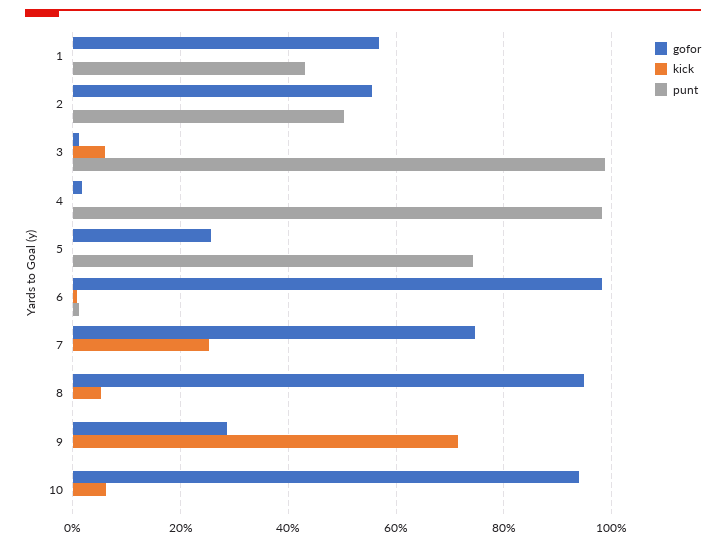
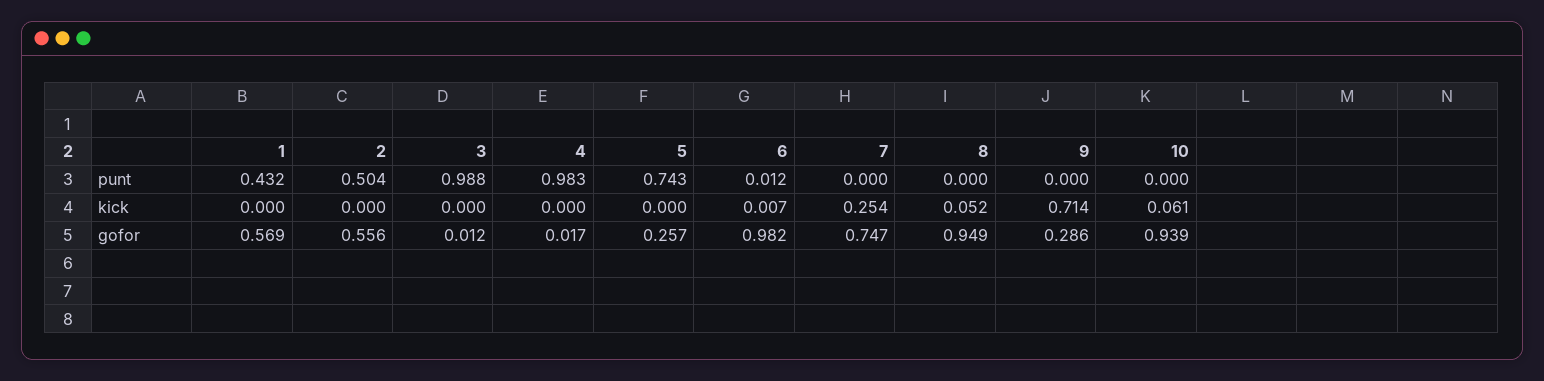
  {
    "gofor": {
      "1": 0.569,
      "2": 0.556,
      "3": 0.012,
      "4": 0.017,
      "5": 0.257,
      "6": 0.982,
      "7": 0.747,
      "8": 0.949,
      "9": 0.286,
      "10": 0.939
    },
    "kick": {
      "1": 0,
      "2": 0,
-     "3": 0.06,
+     "3": 0,
      "4": 0,
      "5": 0,
      "6": 0.007,
      "7": 0.254,
      "8": 0.052,
      "9": 0.714,
      "10": 0.061
    },
    "punt": {
      "1": 0.432,
      "2": 0.504,
      "3": 0.988,
      "4": 0.983,
      "5": 0.743,
      "6": 0.012,
      "7": 0,
      "8": 0,
      "9": 0,
      "10": 0
    }
  }

